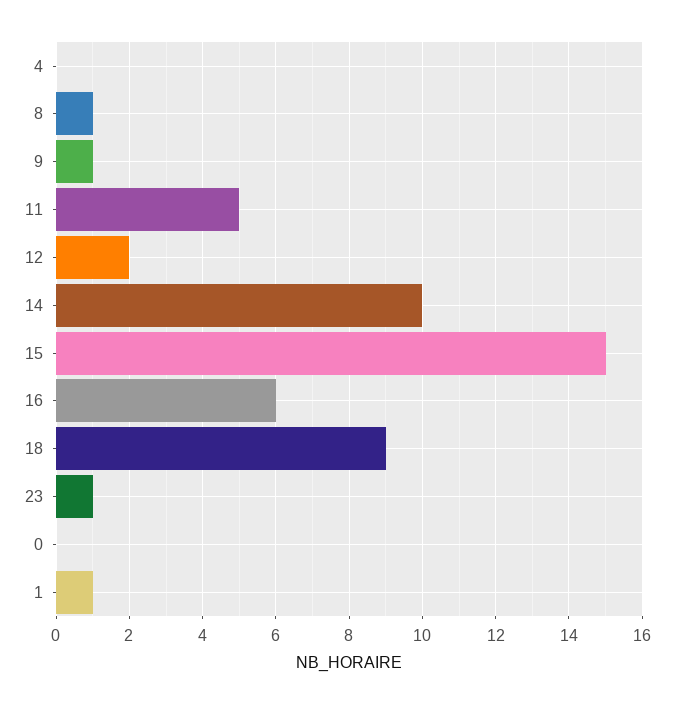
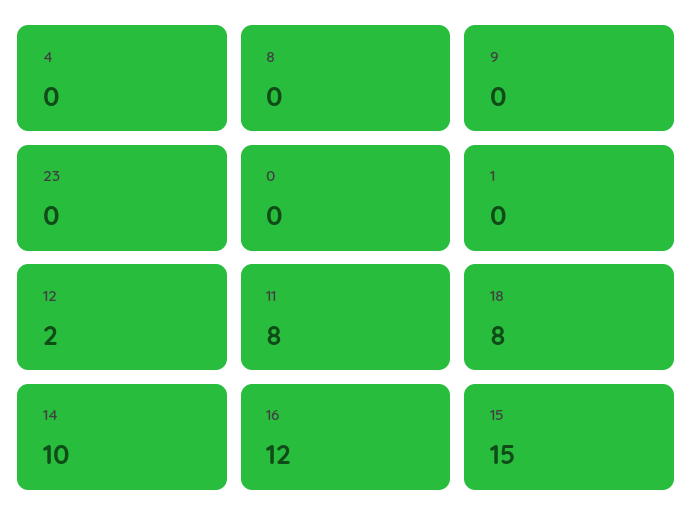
  {
    "4": 0,
-   "8": 1,
+   "8": 0,
-   "9": 1,
+   "9": 0,
-   "11": 5,
+   "11": 8,
    "12": 2,
    "14": 10,
    "15": 15,
-   "16": 6,
+   "16": 12,
-   "18": 9,
+   "18": 8,
-   "23": 1,
+   "23": 0,
    "0": 0,
-   "1": 1
+   "1": 0
  }

